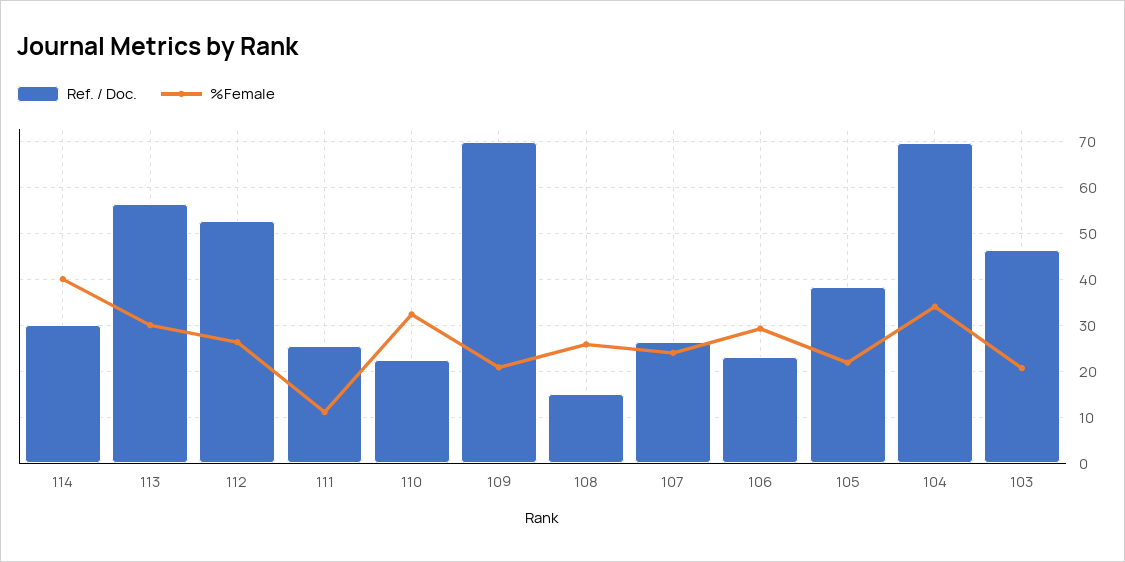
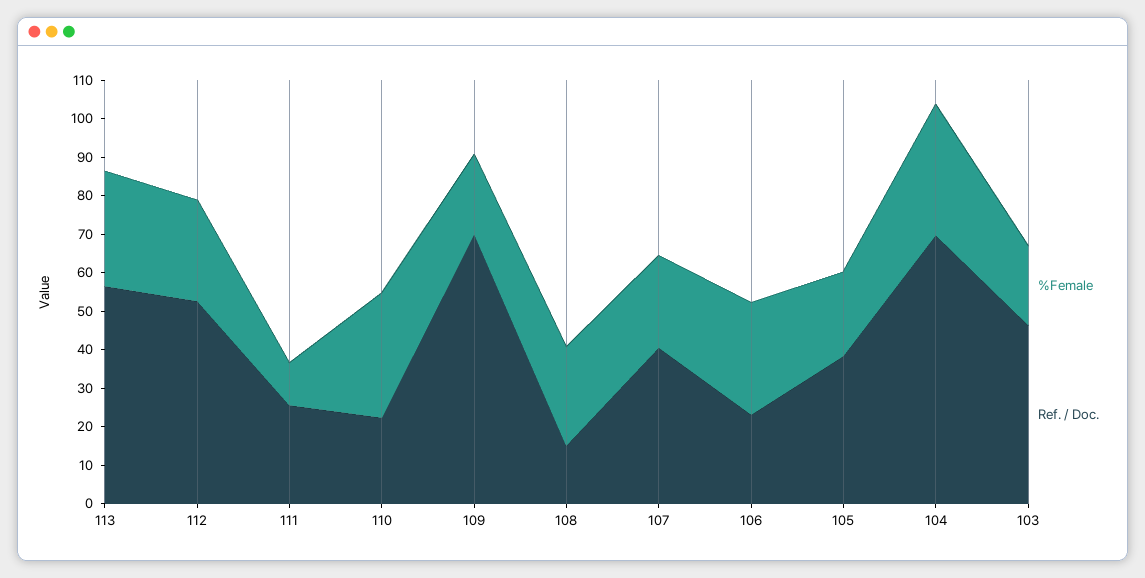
  {
    "Ref. / Doc.": {
-     "114": 30,
      "113": 56,
      "112": 52,
      "111": 26,
      "110": 22,
      "109": 70,
      "108": 16,
-     "107": 26,
+     "107": 40,
      "106": 24,
      "105": 38,
      "104": 70,
      "103": 46
    },
    "%Female": {
-     "114": 40,
      "113": 30,
      "112": 26,
      "111": 12,
      "110": 32,
      "109": 20,
      "108": 26,
      "107": 24,
      "106": 30,
      "105": 22,
      "104": 34,
      "103": 20
    }
  }

